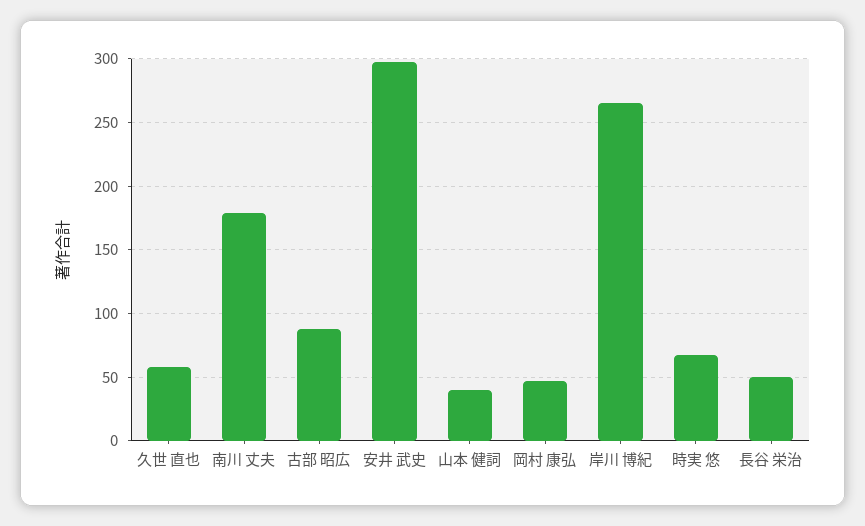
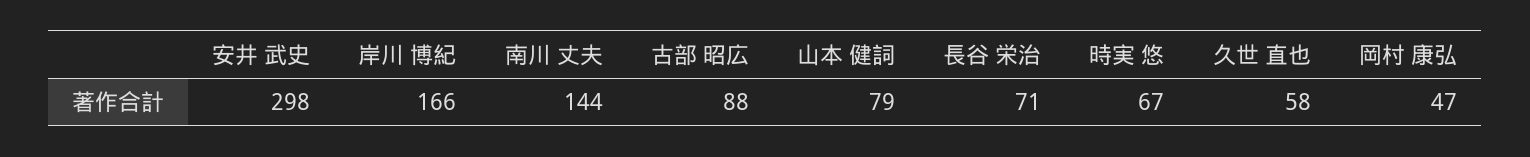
  {
    "久世 直也": 58,
-   "南川 丈夫": 180,
+   "南川 丈夫": 144,
    "古部 昭広": 88,
    "安井 武史": 298,
-   "山本 健詞": 40,
+   "山本 健詞": 79,
    "岡村 康弘": 47,
-   "岸川 博紀": 265,
+   "岸川 博紀": 166,
    "時実 悠": 67,
-   "長谷 栄治": 50
+   "長谷 栄治": 71
  }

